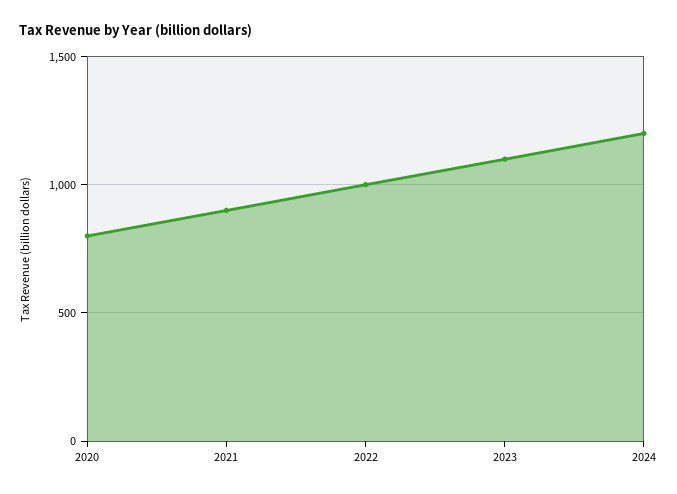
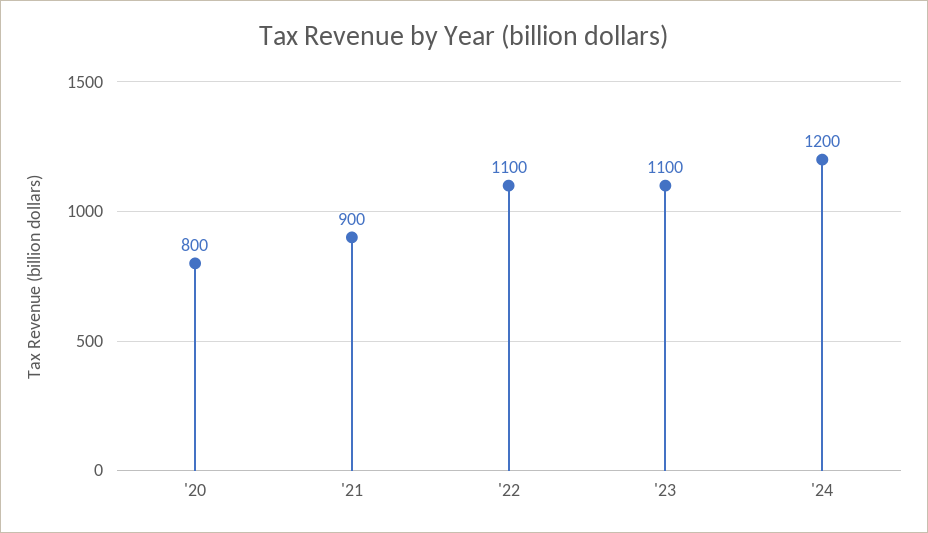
  {
    "2020": 800,
    "2021": 900,
-   "2022": 1000,
+   "2022": 1100,
    "2023": 1100,
    "2024": 1200
  }

